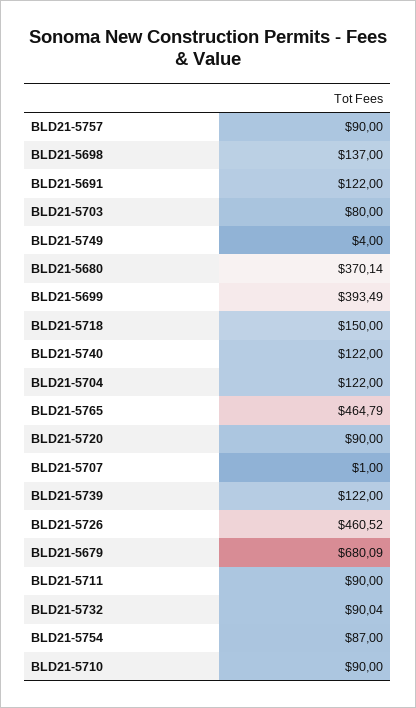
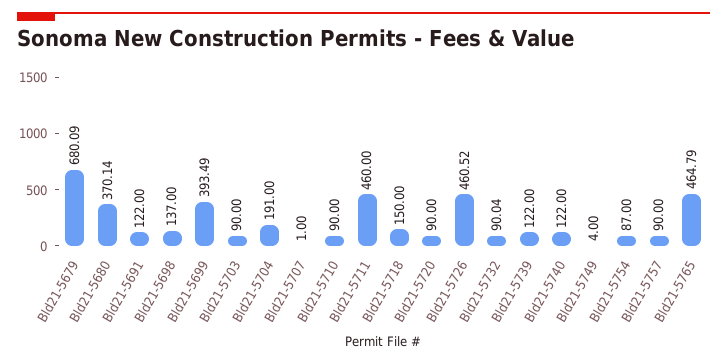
  {
    "BLD21-5757": 90,
    "BLD21-5698": 137,
    "BLD21-5691": 122,
-   "BLD21-5703": 80,
+   "BLD21-5703": 90,
    "BLD21-5749": 4,
    "BLD21-5680": 370.14,
    "BLD21-5699": 393.49,
    "BLD21-5718": 150,
    "BLD21-5740": 122,
-   "BLD21-5704": 122,
+   "BLD21-5704": 191,
    "BLD21-5765": 464.79,
    "BLD21-5720": 90,
    "BLD21-5707": 1,
    "BLD21-5739": 122,
    "BLD21-5726": 460.52,
    "BLD21-5679": 680.09,
-   "BLD21-5711": 90,
+   "BLD21-5711": 460,
    "BLD21-5732": 90.04,
    "BLD21-5754": 87,
    "BLD21-5710": 90
  }

